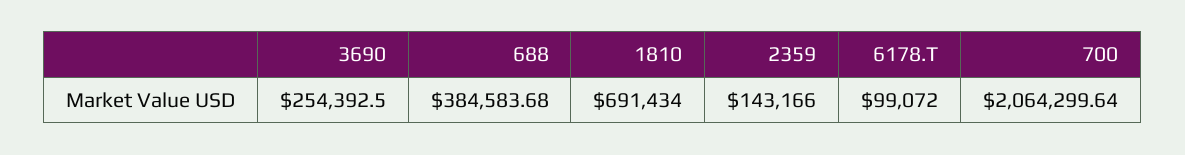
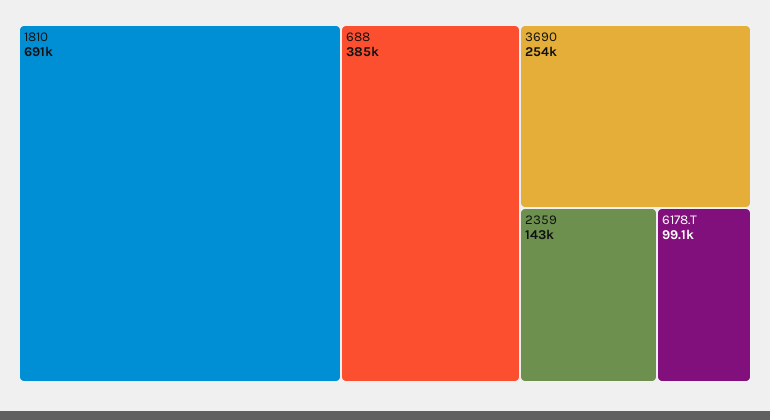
  {
    "3690": 254392.5,
    "688": 384583.68,
    "1810": 691434,
    "2359": 143166,
-   "6178.T": 99072,
+   "6178.T": 99072
-   "700": 2064299.64
  }

